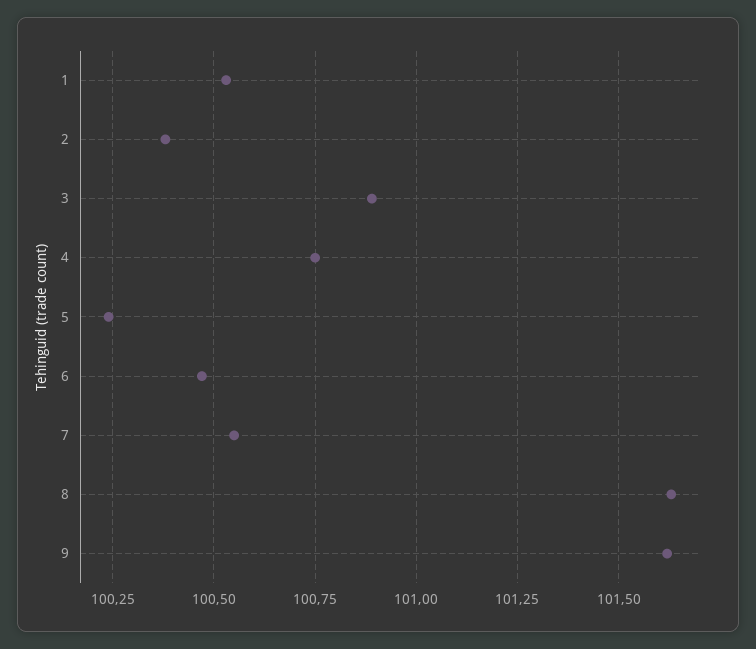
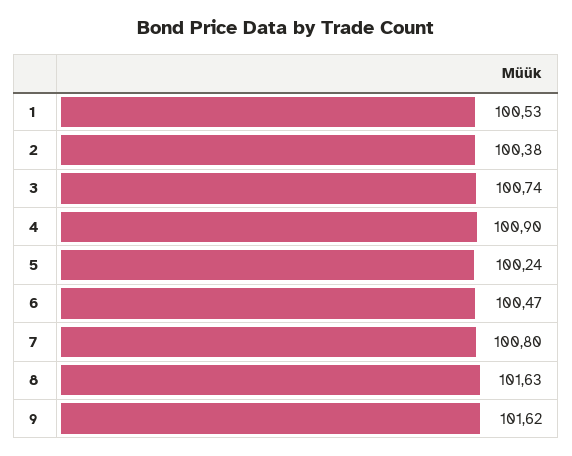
  {
    "1": 100.53,
    "2": 100.38,
-   "3": 100.9,
+   "3": 100.74,
-   "4": 100.75,
+   "4": 100.9,
    "5": 100.24,
    "6": 100.47,
-   "7": 100.55,
+   "7": 100.8,
    "8": 101.63,
    "9": 101.62
  }

